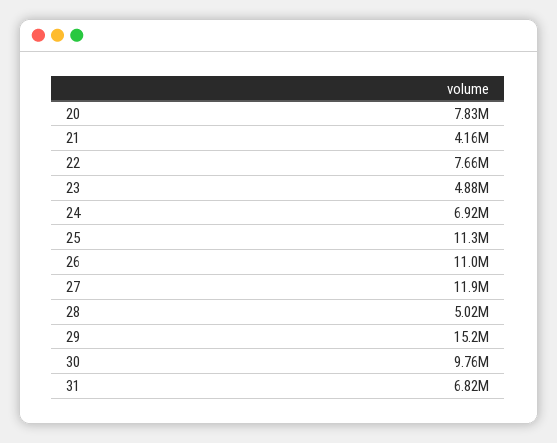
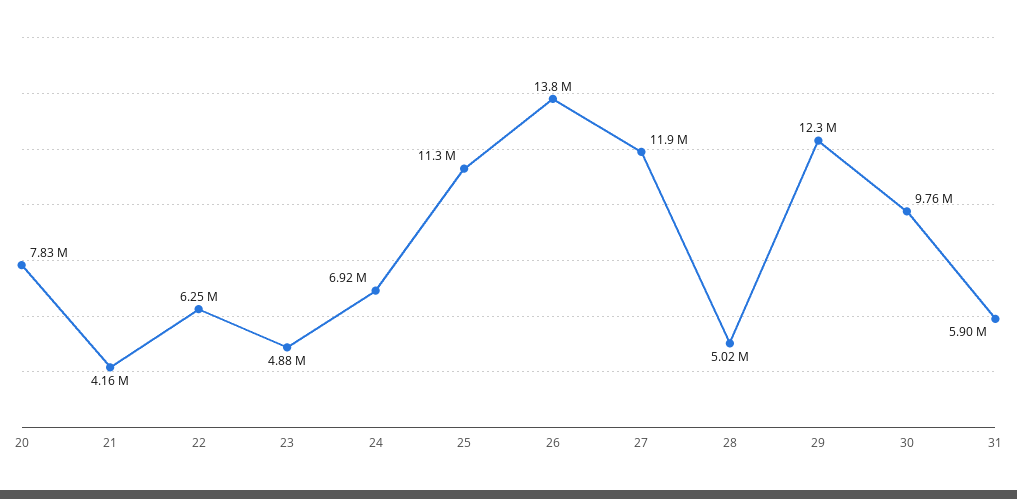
  {
    "20": 7830000,
    "21": 4160000,
-   "22": 7660000,
+   "22": 6250000,
    "23": 4880000,
    "24": 6920000,
    "25": 11300000,
-   "26": 11000000,
+   "26": 13800000,
    "27": 11900000,
    "28": 5020000,
-   "29": 15200000,
+   "29": 12300000,
    "30": 9760000,
-   "31": 6820000
+   "31": 5900000
  }

